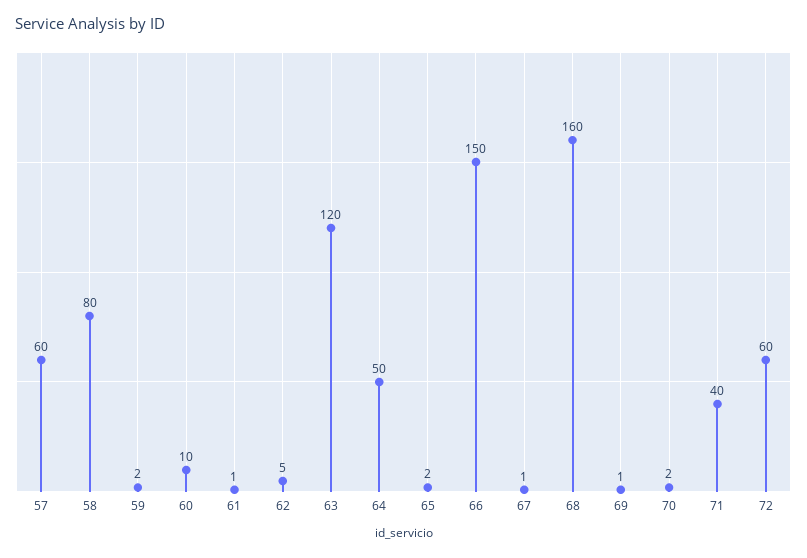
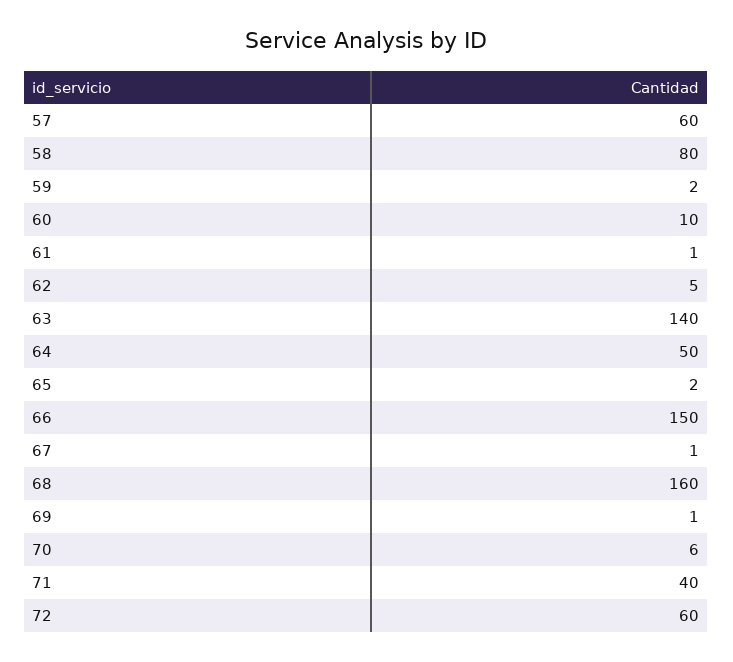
  {
    "57": 60,
    "58": 80,
    "59": 2,
    "60": 10,
    "61": 1,
    "62": 5,
-   "63": 120,
+   "63": 140,
    "64": 50,
    "65": 2,
    "66": 150,
    "67": 1,
    "68": 160,
    "69": 1,
-   "70": 2,
+   "70": 6,
    "71": 40,
    "72": 60
  }

